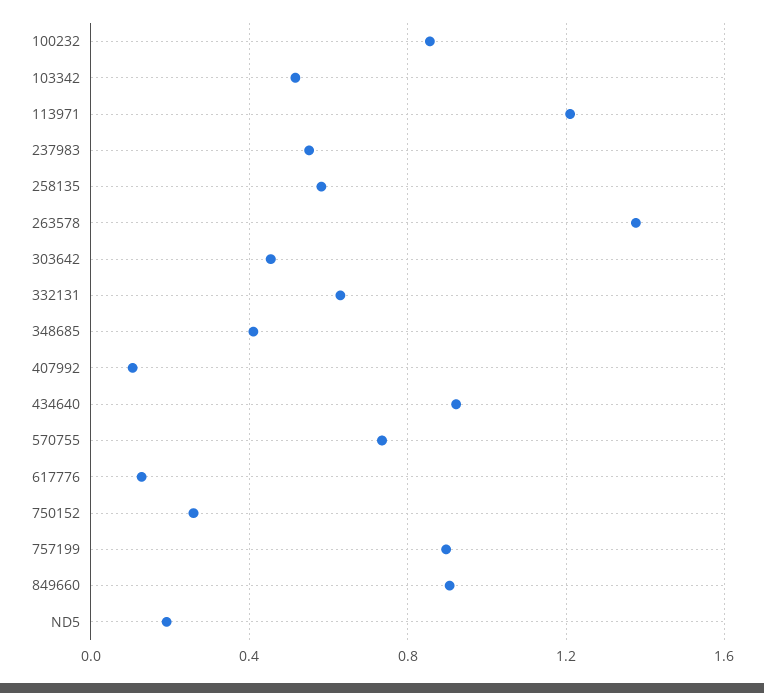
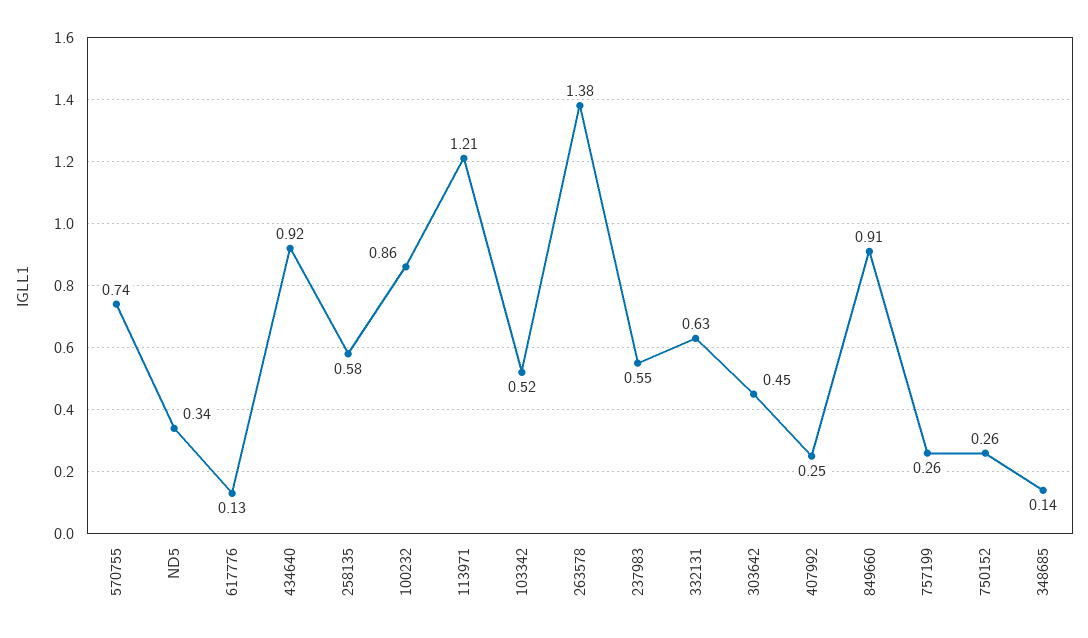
  {
    "100232": 0.86,
    "103342": 0.52,
    "113971": 1.21,
    "237983": 0.55,
    "258135": 0.58,
    "263578": 1.38,
    "303642": 0.45,
    "332131": 0.63,
-   "348685": 0.4,
+   "348685": 0.14,
-   "407992": 0.1,
+   "407992": 0.25,
    "434640": 0.92,
    "570755": 0.74,
    "617776": 0.13,
    "750152": 0.26,
-   "757199": 0.9,
+   "757199": 0.26,
    "849660": 0.91,
-   "ND5": 0.2
+   "ND5": 0.34
  }

